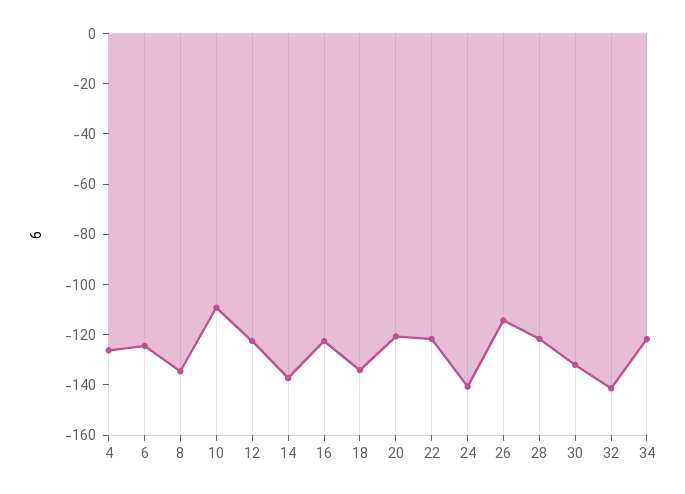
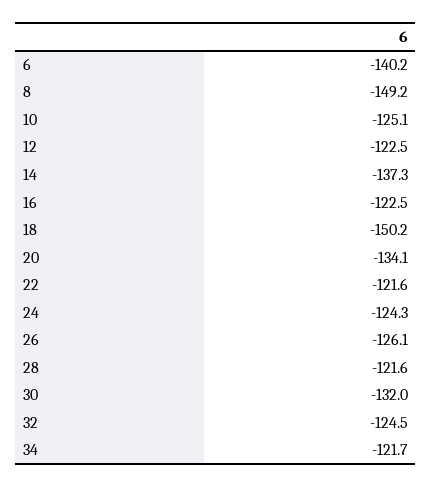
  {
-   "4": -125,
-   "6": -125,
+   "6": -140.2,
-   "8": -135,
+   "8": -149.2,
-   "10": -110,
+   "10": -125.1,
    "12": -122.5,
    "14": -137.3,
    "16": -122.5,
-   "18": -135,
+   "18": -150.2,
-   "20": -120,
+   "20": -134.1,
    "22": -121.6,
-   "24": -140,
+   "24": -124.3,
-   "26": -115,
+   "26": -126.1,
    "28": -121.6,
    "30": -132,
-   "32": -140,
+   "32": -124.5,
    "34": -121.7
  }

